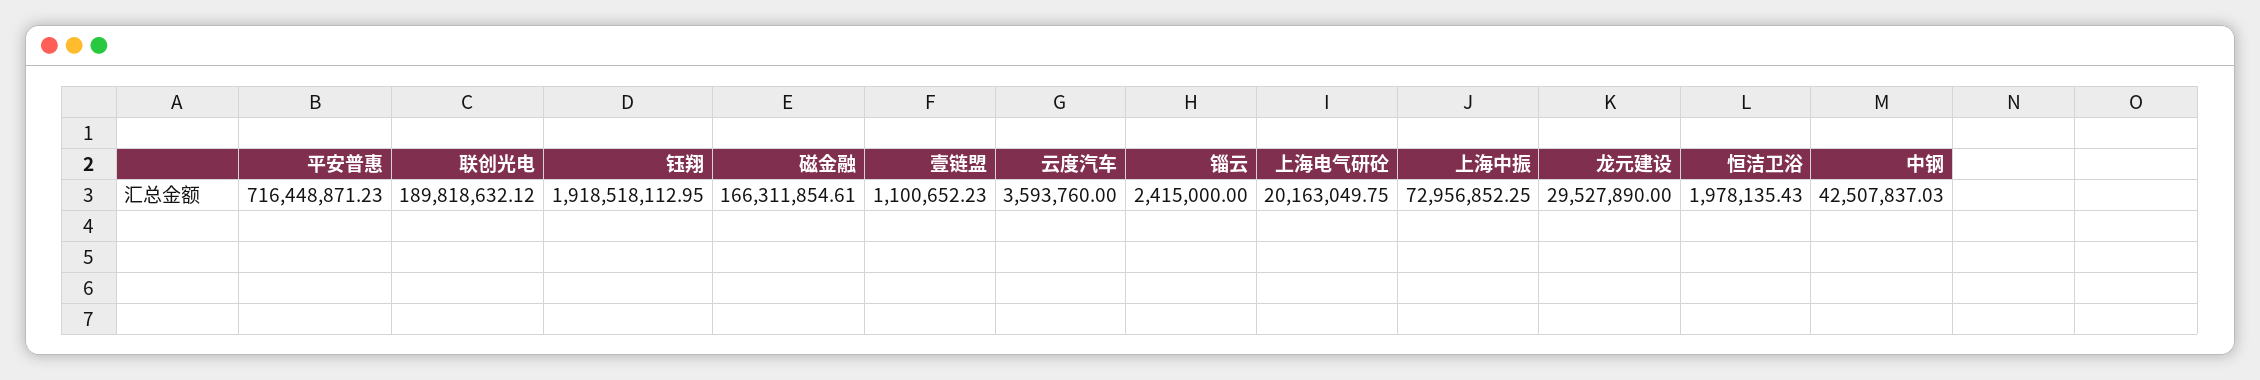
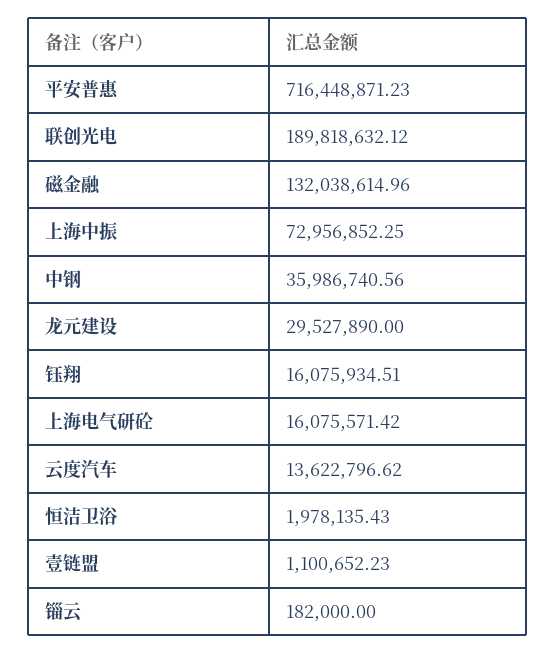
  {
    "平安普惠": 716448871.23,
    "联创光电": 189818632.12,
-   "钰翔": 1918518112.95,
+   "钰翔": 16075934.51,
-   "磁金融": 166311854.61,
+   "磁金融": 132038614.96,
    "壹链盟": 1100652.23,
-   "云度汽车": 3593760,
+   "云度汽车": 13622796.62,
-   "锱云": 2415000,
+   "锱云": 182000,
-   "上海电气研砼": 20163049.75,
+   "上海电气研砼": 16075571.42,
    "上海中振": 72956852.25,
    "龙元建设": 29527890,
    "恒洁卫浴": 1978135.43,
-   "中钢": 42507837.03
+   "中钢": 35986740.56
  }

